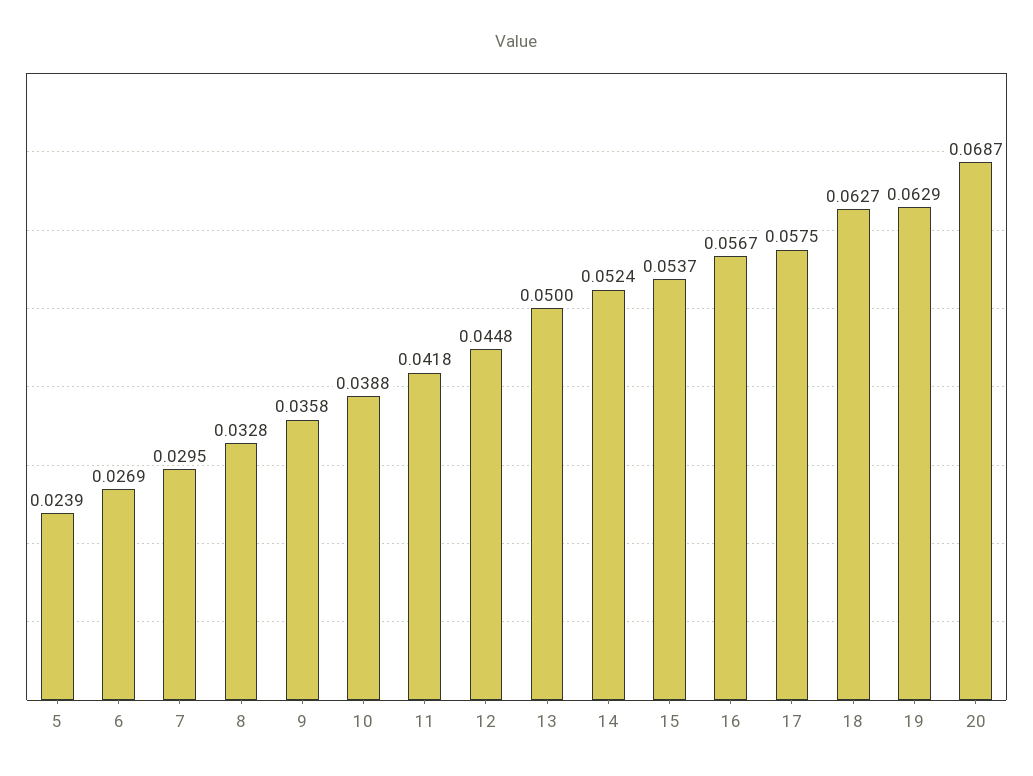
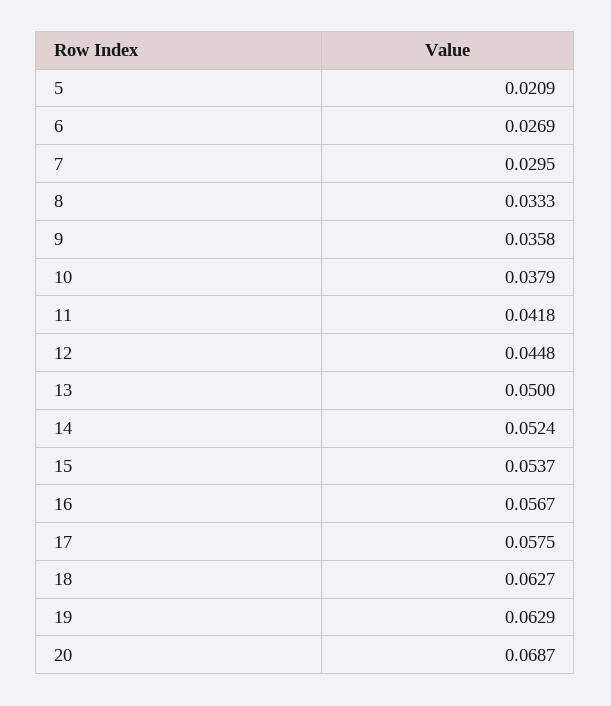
  {
-   "5": 0.0239,
+   "5": 0.0209,
    "6": 0.0269,
    "7": 0.0295,
-   "8": 0.0328,
+   "8": 0.0333,
    "9": 0.0358,
-   "10": 0.0388,
+   "10": 0.0379,
    "11": 0.0418,
    "12": 0.0448,
    "13": 0.05,
    "14": 0.0524,
    "15": 0.0537,
    "16": 0.0567,
    "17": 0.0575,
    "18": 0.0627,
    "19": 0.0629,
    "20": 0.0687
  }

